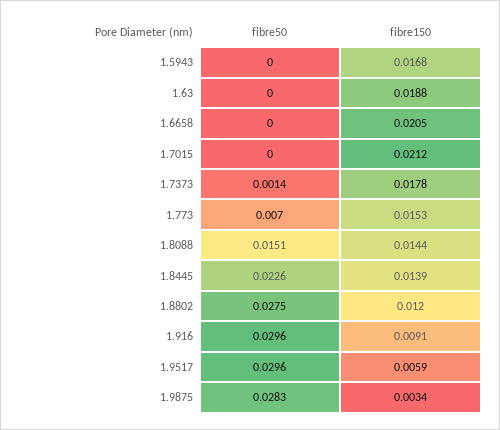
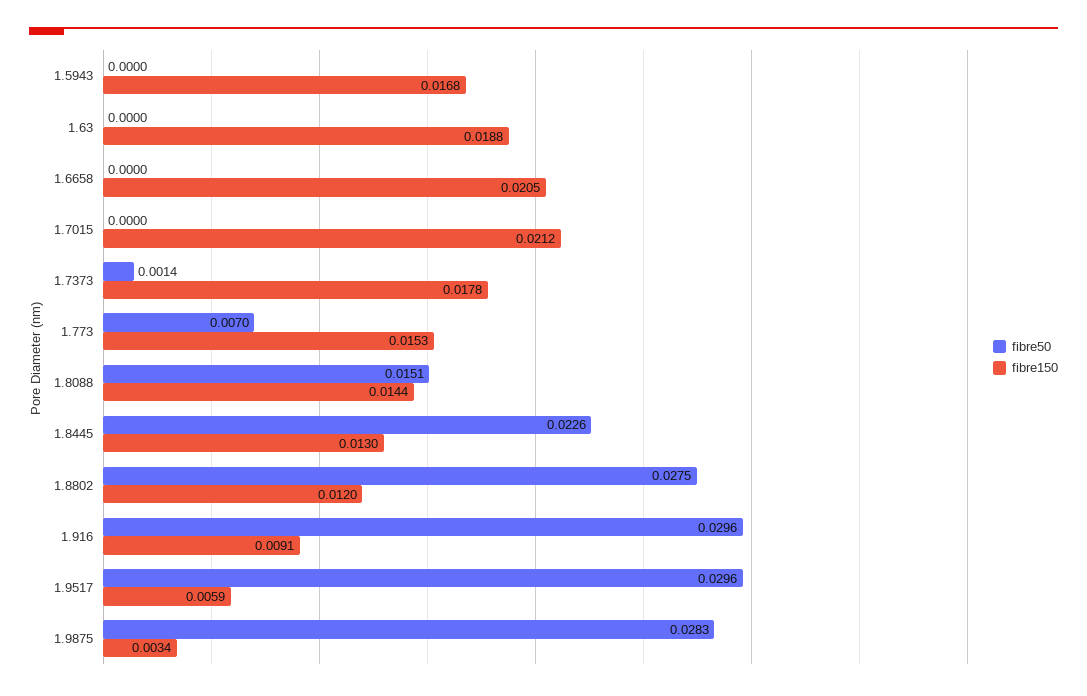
  {
    "fibre50": {
      "1.5943": 0,
      "1.63": 0,
      "1.6658": 0,
      "1.7015": 0,
      "1.7373": 0.0014,
      "1.773": 0.007,
      "1.8088": 0.0151,
      "1.8445": 0.0226,
      "1.8802": 0.0275,
      "1.916": 0.0296,
      "1.9517": 0.0296,
      "1.9875": 0.0283
    },
    "fibre150": {
      "1.5943": 0.0168,
      "1.63": 0.0188,
      "1.6658": 0.0205,
      "1.7015": 0.0212,
      "1.7373": 0.0178,
      "1.773": 0.0153,
      "1.8088": 0.0144,
-     "1.8445": 0.0139,
+     "1.8445": 0.013,
      "1.8802": 0.012,
      "1.916": 0.0091,
      "1.9517": 0.0059,
      "1.9875": 0.0034
    }
  }

